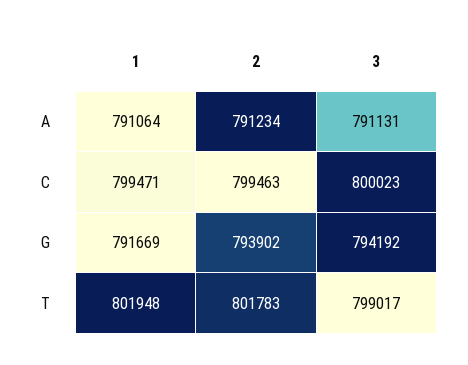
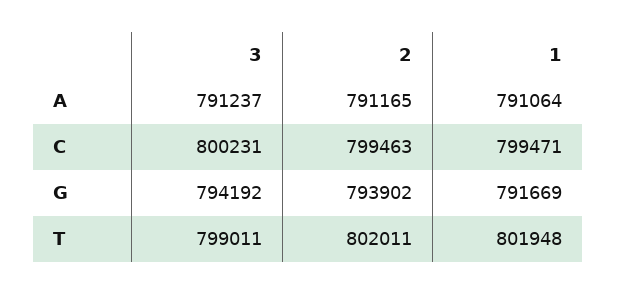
  {
    "1": {
      "A": 791064,
      "C": 799471,
      "G": 791669,
      "T": 801948
    },
    "2": {
-     "A": 791234,
+     "A": 791165,
      "C": 799463,
      "G": 793902,
-     "T": 801783
+     "T": 802011
    },
    "3": {
-     "A": 791131,
+     "A": 791237,
-     "C": 800023,
+     "C": 800231,
      "G": 794192,
-     "T": 799017
+     "T": 799011
    }
  }

